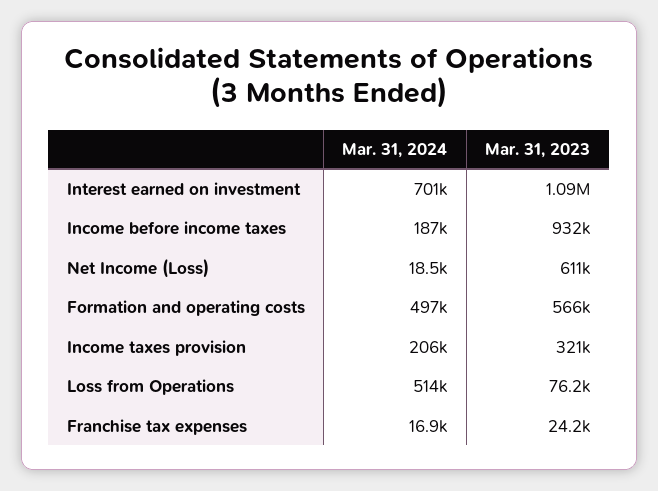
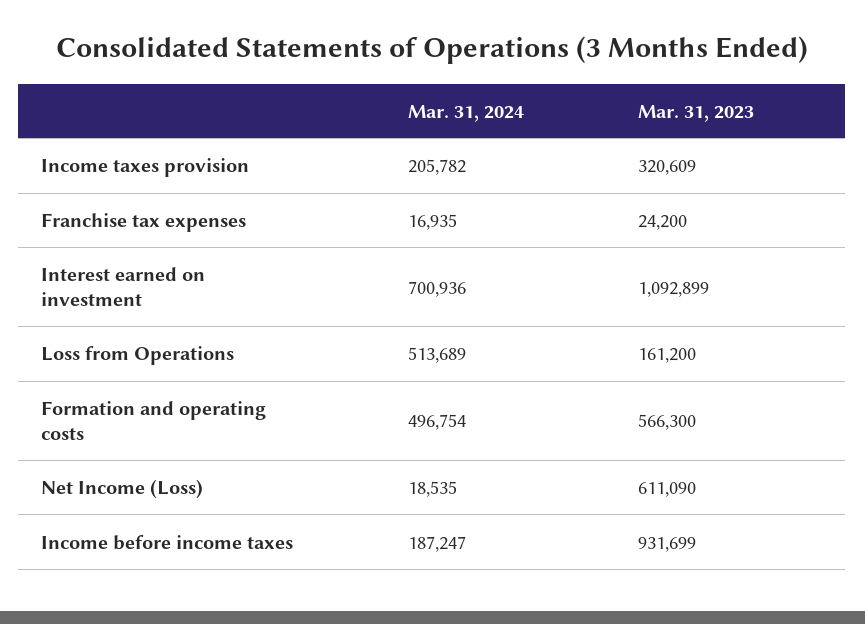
  {
    "Mar. 31, 2024": {
      "Interest earned on investment": 700936,
      "Income before income taxes": 187247,
      "Net Income (Loss)": 18535,
      "Formation and operating costs": 496754,
      "Income taxes provision": 205782,
      "Loss from Operations": 513689,
      "Franchise tax expenses": 16935
    },
    "Mar. 31, 2023": {
      "Interest earned on investment": 1092899,
      "Income before income taxes": 931699,
      "Net Income (Loss)": 611090,
      "Formation and operating costs": 566300,
      "Income taxes provision": 320609,
-     "Loss from Operations": 76200,
+     "Loss from Operations": 161200,
      "Franchise tax expenses": 24200
    }
  }

